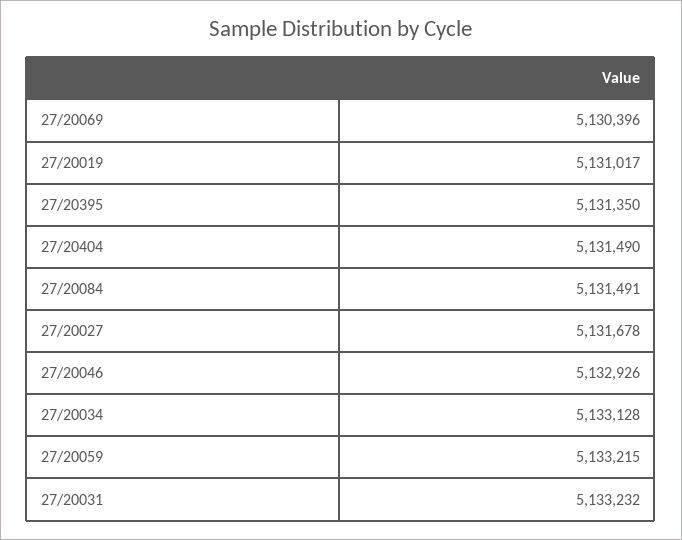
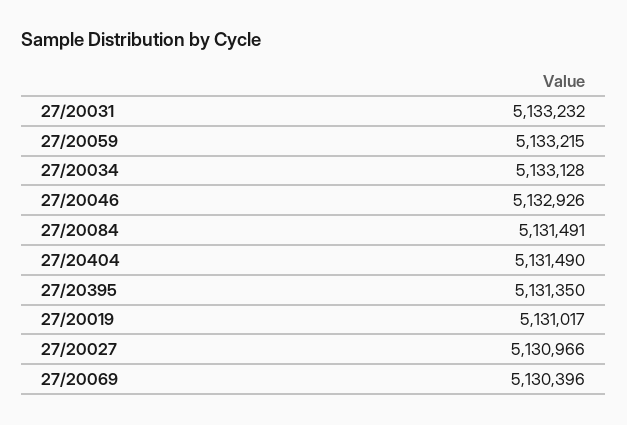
  {
    "27/20069": 5130396,
    "27/20019": 5131017,
    "27/20395": 5131350,
    "27/20404": 5131490,
    "27/20084": 5131491,
-   "27/20027": 5131678,
+   "27/20027": 5130966,
    "27/20046": 5132926,
    "27/20034": 5133128,
    "27/20059": 5133215,
    "27/20031": 5133232
  }

